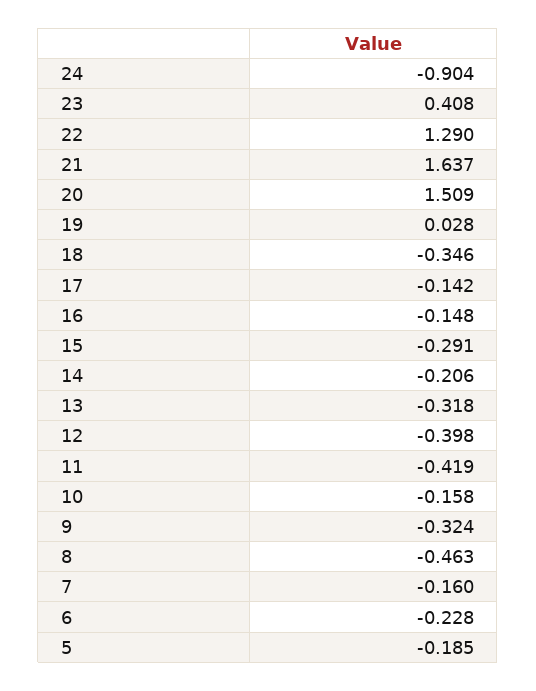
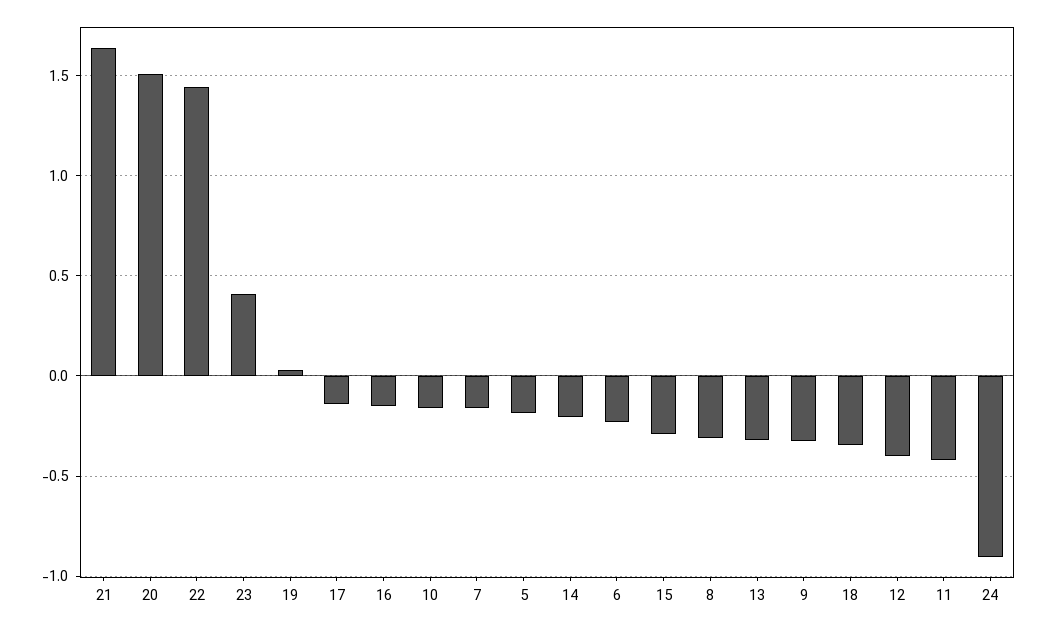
  {
    "24": -0.904,
    "23": 0.408,
-   "22": 1.29,
+   "22": 1.45,
    "21": 1.637,
    "20": 1.509,
    "19": 0.028,
    "18": -0.346,
    "17": -0.142,
    "16": -0.148,
    "15": -0.291,
    "14": -0.206,
    "13": -0.318,
    "12": -0.398,
    "11": -0.419,
    "10": -0.158,
    "9": -0.324,
-   "8": -0.463,
+   "8": -0.3,
    "7": -0.16,
    "6": -0.228,
    "5": -0.185
  }

